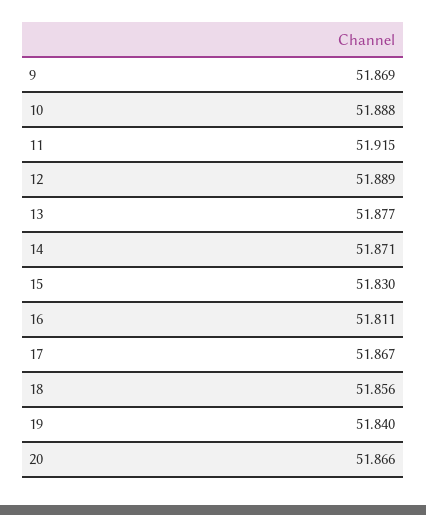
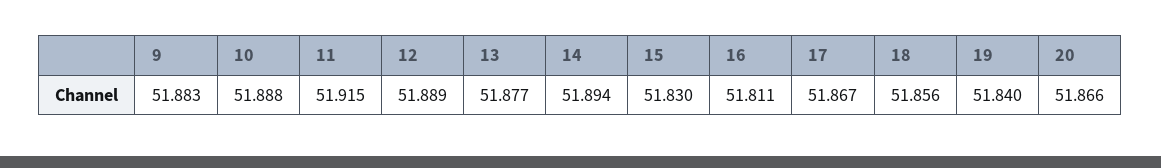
  {
-   "9": 51.869,
+   "9": 51.883,
    "10": 51.888,
    "11": 51.915,
    "12": 51.889,
    "13": 51.877,
-   "14": 51.871,
+   "14": 51.894,
    "15": 51.83,
    "16": 51.811,
    "17": 51.867,
    "18": 51.856,
    "19": 51.84,
    "20": 51.866
  }

